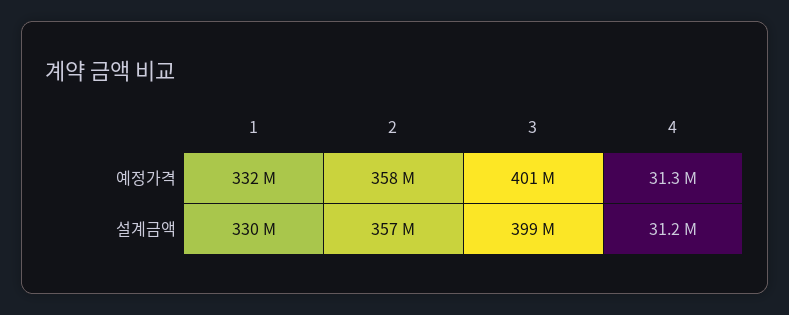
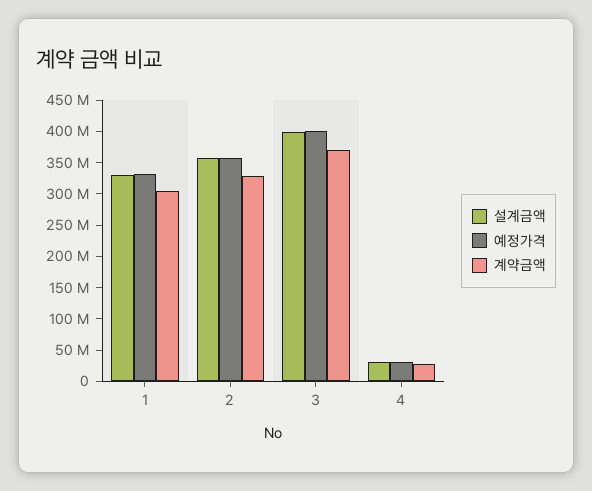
  {
    "예정가격": {
      "1": 332000000,
      "2": 358000000,
      "3": 401000000,
      "4": 31300000
    },
    "설계금액": {
      "1": 330000000,
      "2": 357000000,
      "3": 399000000,
      "4": 31200000
-   }
+   },
+   "계약금액": {
+     "1": 300000000,
+     "2": 325000000,
+     "3": 375000000,
+     "4": 25000000
+   }
  }

